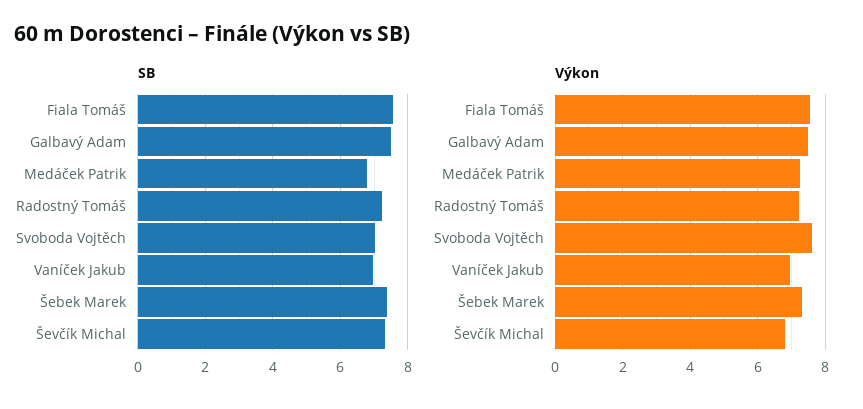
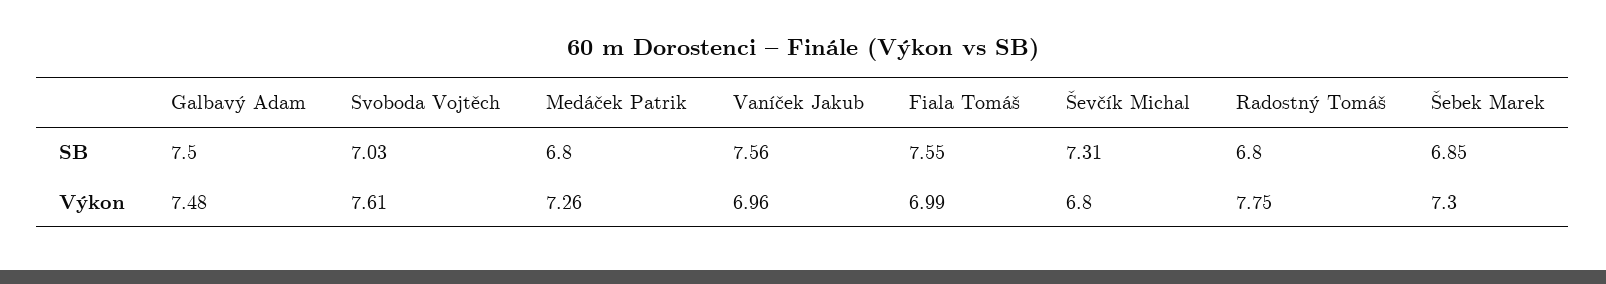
  {
    "SB": {
      "Fiala Tomáš": 7.55,
      "Galbavý Adam": 7.5,
      "Medáček Patrik": 6.8,
-     "Radostný Tomáš": 7.2,
+     "Radostný Tomáš": 6.8,
      "Svoboda Vojtěch": 7.03,
-     "Vaníček Jakub": 7,
+     "Vaníček Jakub": 7.56,
-     "Šebek Marek": 7.4,
+     "Šebek Marek": 6.85,
      "Ševčík Michal": 7.31
    },
    "Výkon": {
-     "Fiala Tomáš": 7.6,
+     "Fiala Tomáš": 6.99,
      "Galbavý Adam": 7.48,
      "Medáček Patrik": 7.26,
-     "Radostný Tomáš": 7.2,
+     "Radostný Tomáš": 7.75,
      "Svoboda Vojtěch": 7.61,
      "Vaníček Jakub": 6.96,
      "Šebek Marek": 7.3,
      "Ševčík Michal": 6.8
    }
  }

